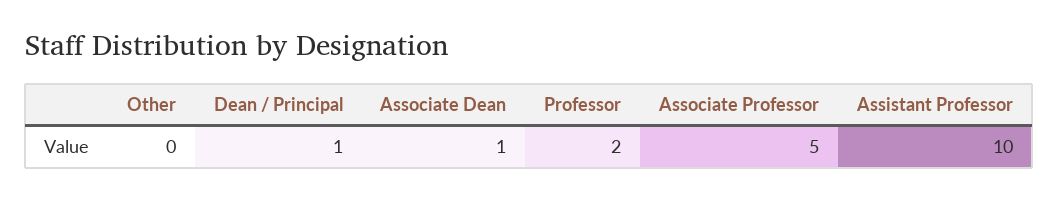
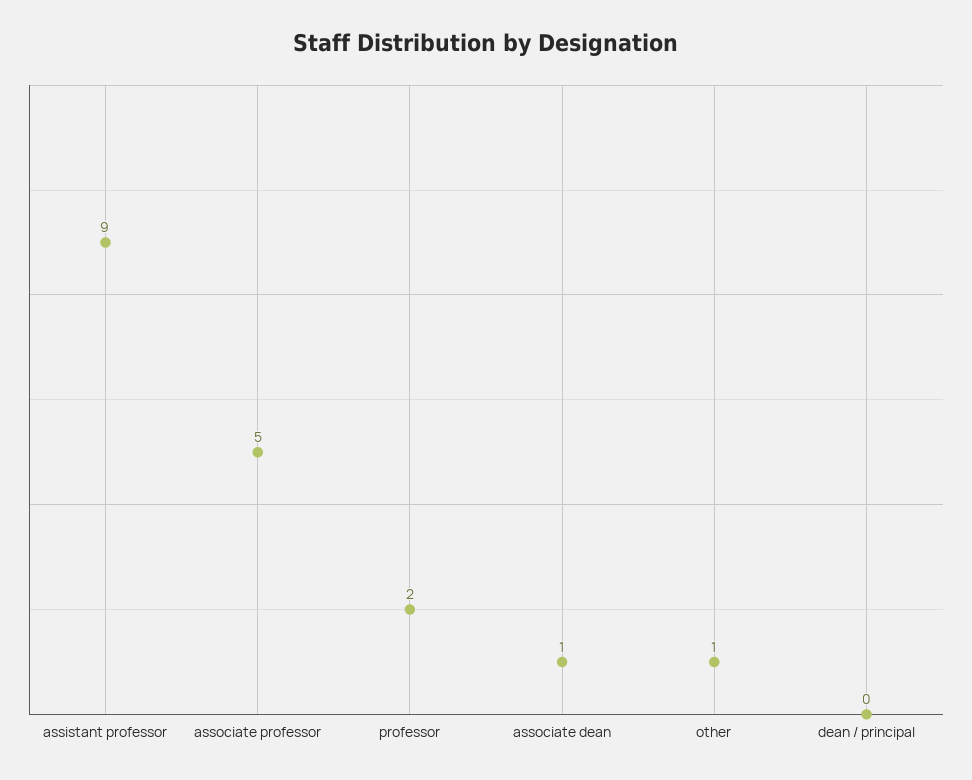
  {
-   "Other": 0,
+   "Other": 1,
-   "Dean / Principal": 1,
+   "Dean / Principal": 0,
    "Associate Dean": 1,
    "Professor": 2,
    "Associate Professor": 5,
-   "Assistant Professor": 10
+   "Assistant Professor": 9
  }

